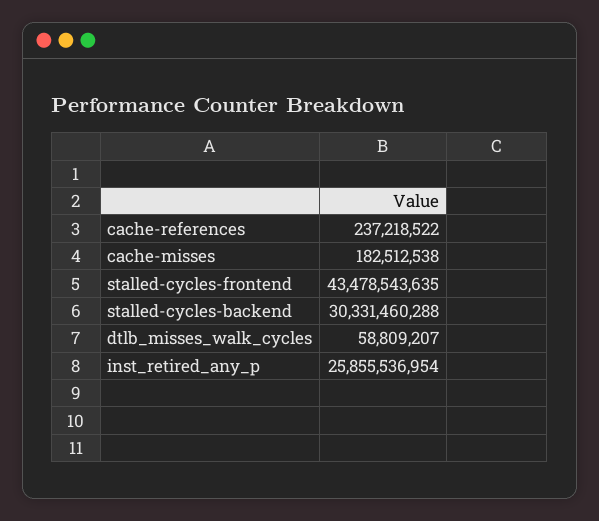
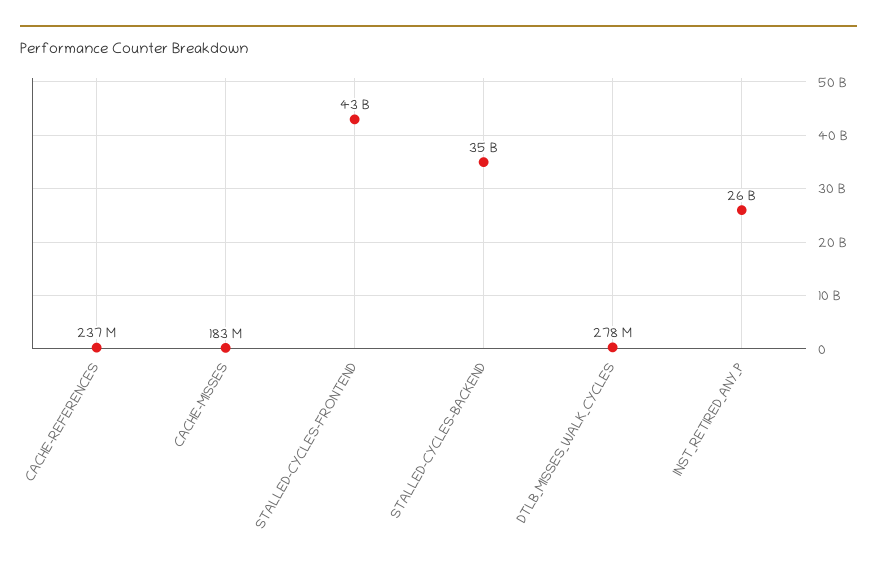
  {
    "cache-references": 237218522,
    "cache-misses": 182512538,
    "stalled-cycles-frontend": 43478543635,
-   "stalled-cycles-backend": 30331460288,
+   "stalled-cycles-backend": 35000000000,
-   "dtlb_misses_walk_cycles": 58809207,
+   "dtlb_misses_walk_cycles": 278000000,
    "inst_retired_any_p": 25855536954
  }

